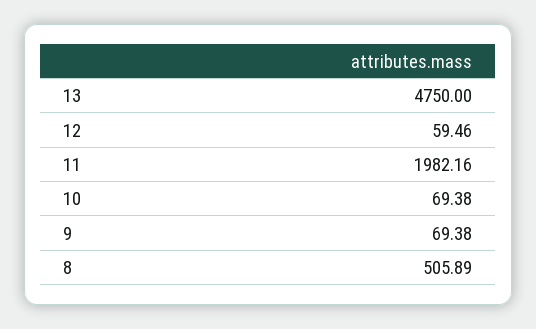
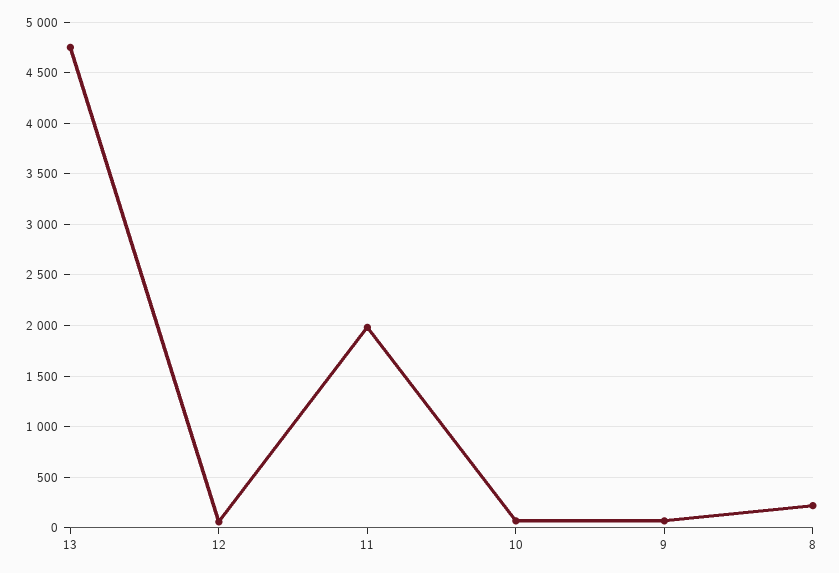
  {
    "13": 4750,
    "12": 59.46,
    "11": 1982.16,
    "10": 69.38,
    "9": 69.38,
-   "8": 505.89
+   "8": 200
  }

